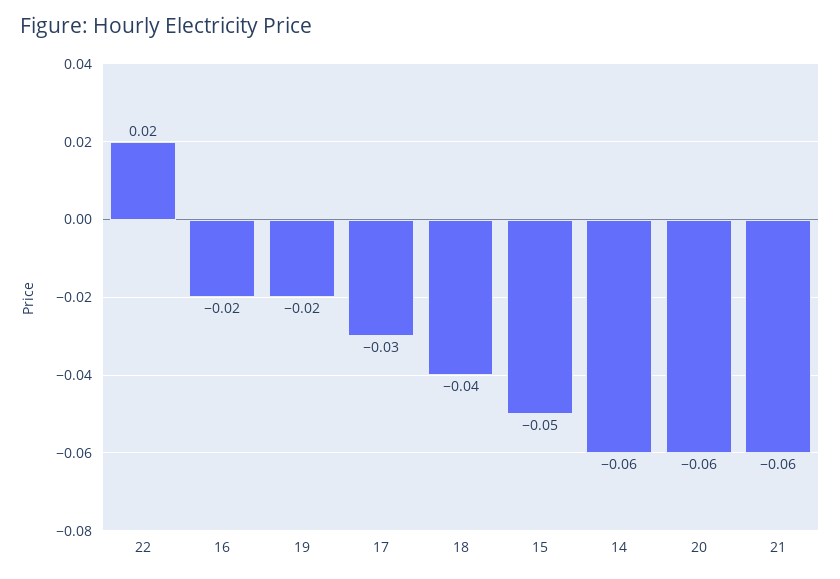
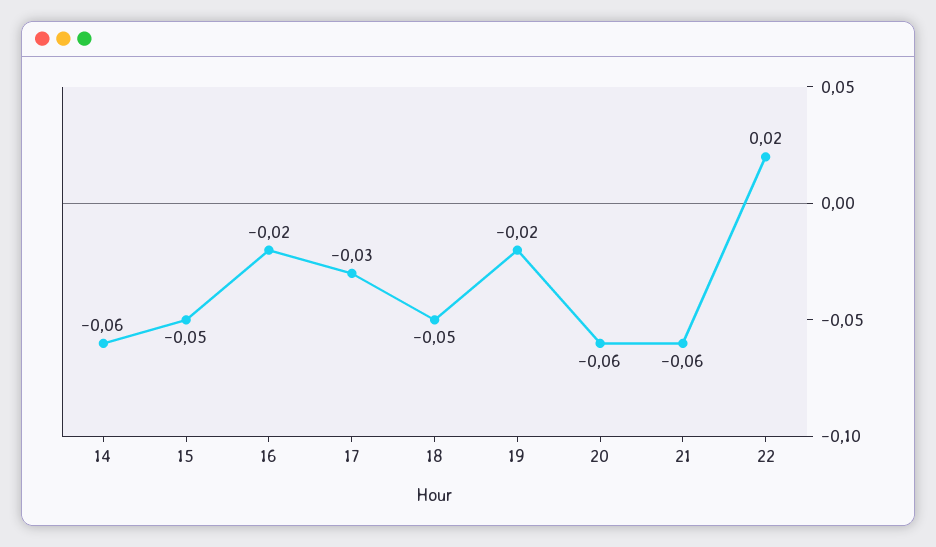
  {
    "22": 0.02,
    "16": -0.02,
    "19": -0.02,
    "17": -0.03,
-   "18": -0.04,
+   "18": -0.05,
    "15": -0.05,
    "14": -0.06,
    "20": -0.06,
    "21": -0.06
  }

